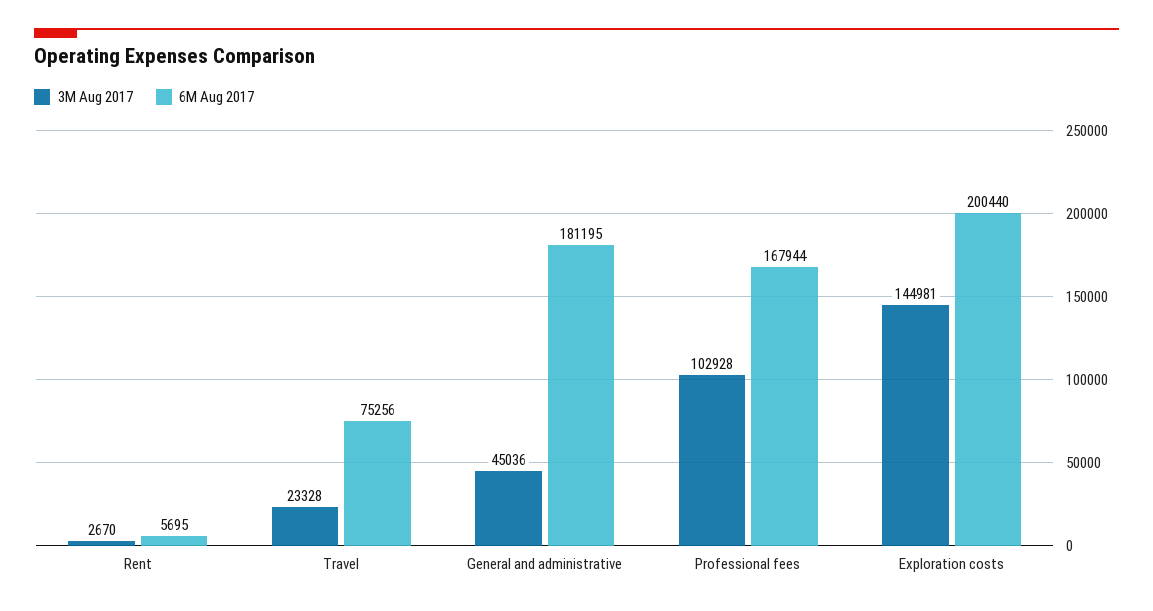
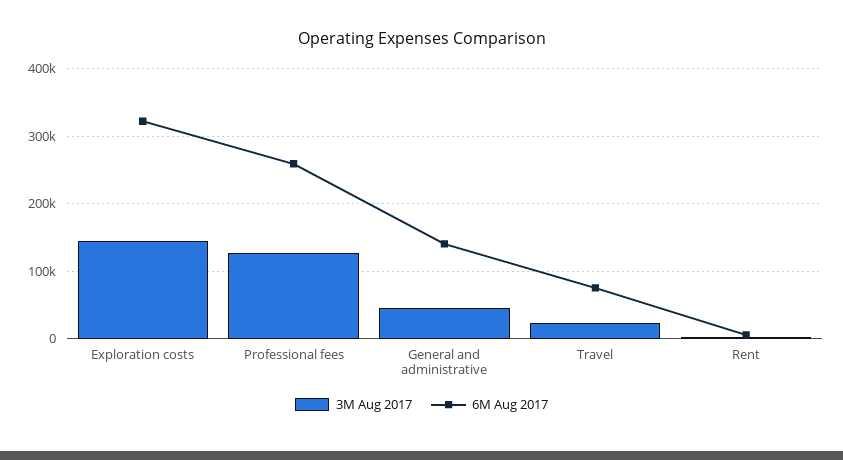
  {
    "3M Aug 2017": {
      "Rent": 2670,
      "Travel": 23328,
      "General and administrative": 45036,
-     "Professional fees": 102928,
+     "Professional fees": 130000,
      "Exploration costs": 144981
    },
    "6M Aug 2017": {
      "Rent": 5695,
      "Travel": 75256,
-     "General and administrative": 181195,
+     "General and administrative": 140000,
-     "Professional fees": 167944,
+     "Professional fees": 260000,
-     "Exploration costs": 200440
+     "Exploration costs": 320000
    }
  }

